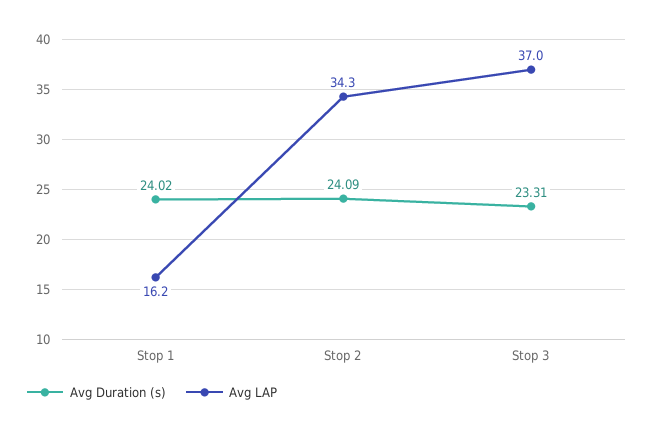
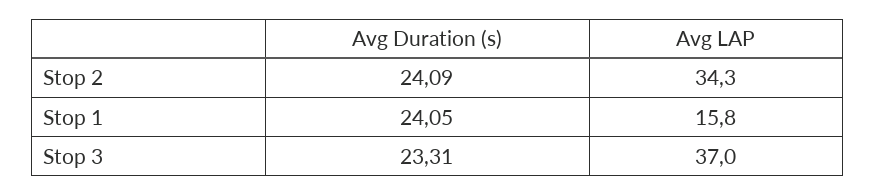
  {
    "Avg Duration (s)": {
-     "Stop 1": 24.02,
+     "Stop 1": 24.05,
      "Stop 2": 24.09,
      "Stop 3": 23.31
    },
    "Avg LAP": {
-     "Stop 1": 16.2,
+     "Stop 1": 15.8,
      "Stop 2": 34.3,
      "Stop 3": 37
    }
  }

